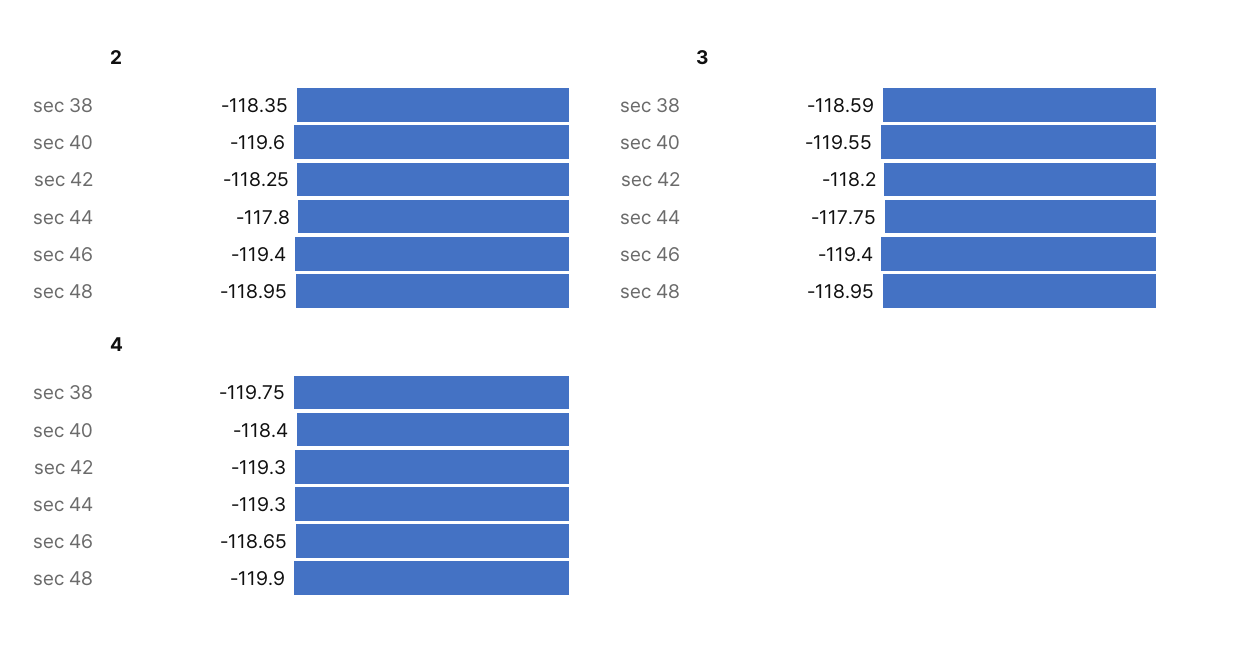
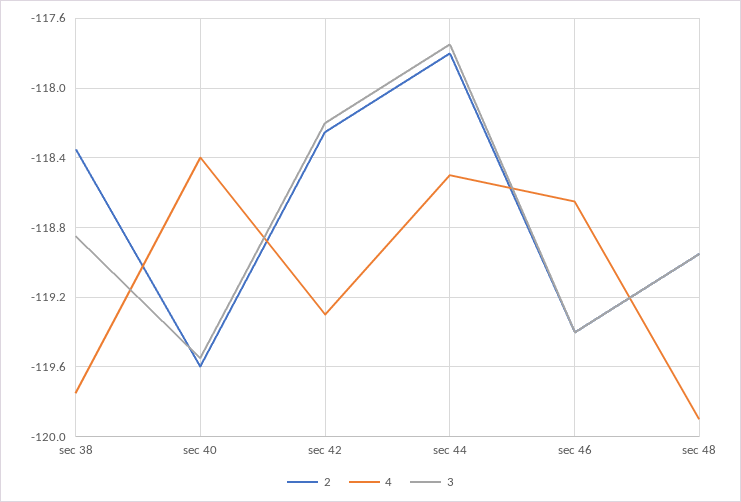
  {
    "2": {
      "sec 38": -118.35,
      "sec 40": -119.6,
      "sec 42": -118.25,
      "sec 44": -117.8,
      "sec 46": -119.4,
      "sec 48": -118.95
    },
    "3": {
-     "sec 38": -118.59,
+     "sec 38": -118.85,
      "sec 40": -119.55,
      "sec 42": -118.2,
      "sec 44": -117.75,
      "sec 46": -119.4,
      "sec 48": -118.95
    },
    "4": {
      "sec 38": -119.75,
      "sec 40": -118.4,
      "sec 42": -119.3,
-     "sec 44": -119.3,
+     "sec 44": -118.5,
      "sec 46": -118.65,
      "sec 48": -119.9
    }
  }

